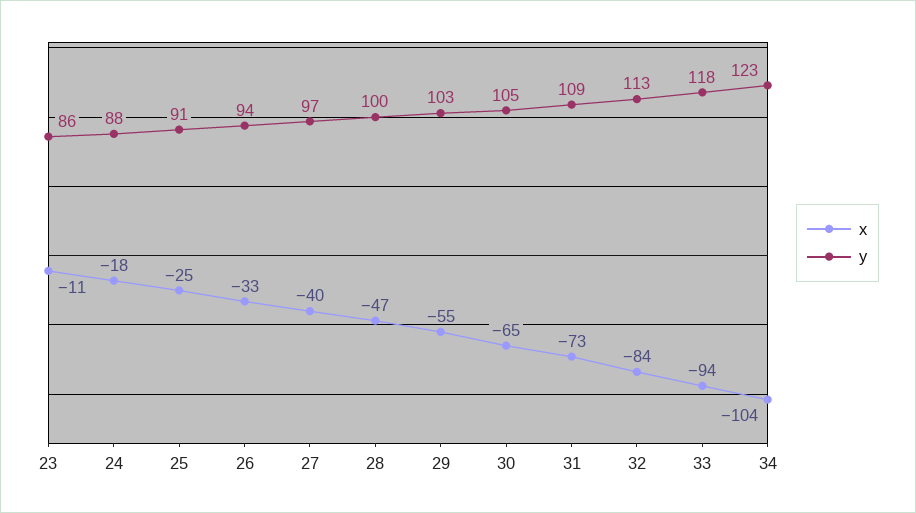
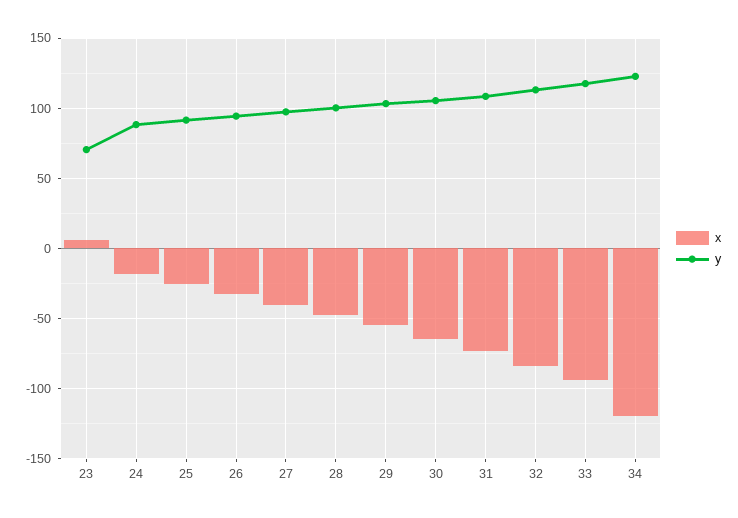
  {
    "x": {
-     "23": -11,
+     "23": 5,
      "24": -18,
      "25": -25,
      "26": -33,
      "27": -40,
      "28": -47,
      "29": -55,
      "30": -65,
      "31": -73,
      "32": -84,
      "33": -94,
-     "34": -104
+     "34": -120
    },
    "y": {
-     "23": 86,
+     "23": 70,
      "24": 88,
      "25": 91,
      "26": 94,
      "27": 97,
      "28": 100,
      "29": 103,
      "30": 105,
      "31": 109,
      "32": 113,
      "33": 118,
      "34": 123
    }
  }

